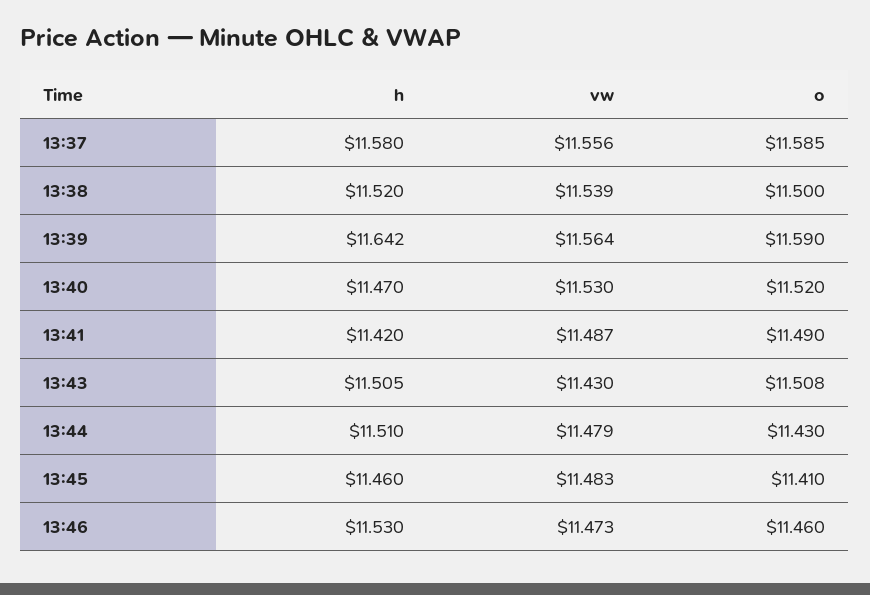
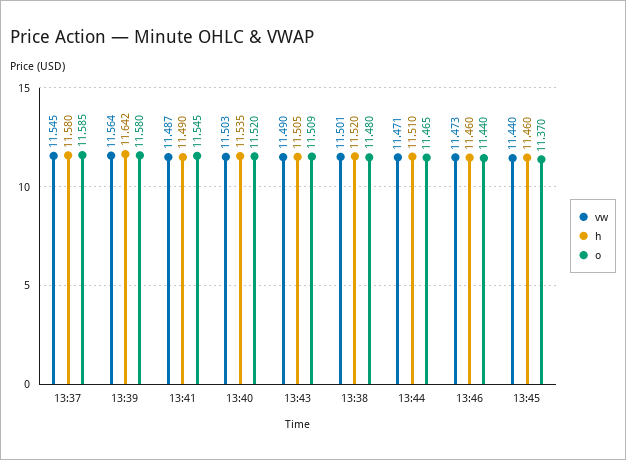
  {
    "h": {
      "13:37": 11.58,
      "13:38": 11.52,
      "13:39": 11.642,
-     "13:40": 11.47,
+     "13:40": 11.535,
-     "13:41": 11.42,
+     "13:41": 11.49,
      "13:43": 11.505,
      "13:44": 11.51,
      "13:45": 11.46,
-     "13:46": 11.53
+     "13:46": 11.46
    },
    "vw": {
-     "13:37": 11.556,
+     "13:37": 11.545,
-     "13:38": 11.539,
+     "13:38": 11.501,
      "13:39": 11.564,
-     "13:40": 11.53,
+     "13:40": 11.503,
      "13:41": 11.487,
-     "13:43": 11.43,
+     "13:43": 11.49,
-     "13:44": 11.479,
+     "13:44": 11.471,
-     "13:45": 11.483,
+     "13:45": 11.44,
      "13:46": 11.473
    },
    "o": {
      "13:37": 11.585,
-     "13:38": 11.5,
+     "13:38": 11.48,
-     "13:39": 11.59,
+     "13:39": 11.58,
      "13:40": 11.52,
-     "13:41": 11.49,
+     "13:41": 11.545,
-     "13:43": 11.508,
+     "13:43": 11.509,
-     "13:44": 11.43,
+     "13:44": 11.465,
-     "13:45": 11.41,
+     "13:45": 11.37,
-     "13:46": 11.46
+     "13:46": 11.44
    }
  }

